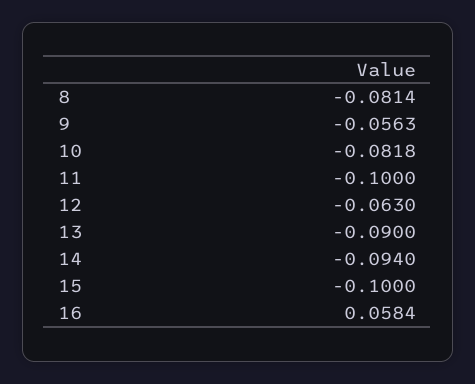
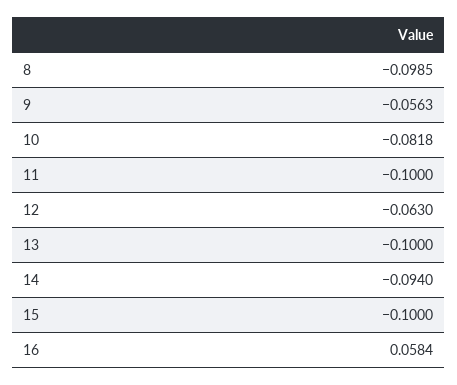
  {
-   "8": -0.0814,
+   "8": -0.0985,
    "9": -0.0563,
    "10": -0.0818,
    "11": -0.1,
    "12": -0.063,
-   "13": -0.09,
+   "13": -0.1,
    "14": -0.094,
    "15": -0.1,
    "16": 0.0584
  }

